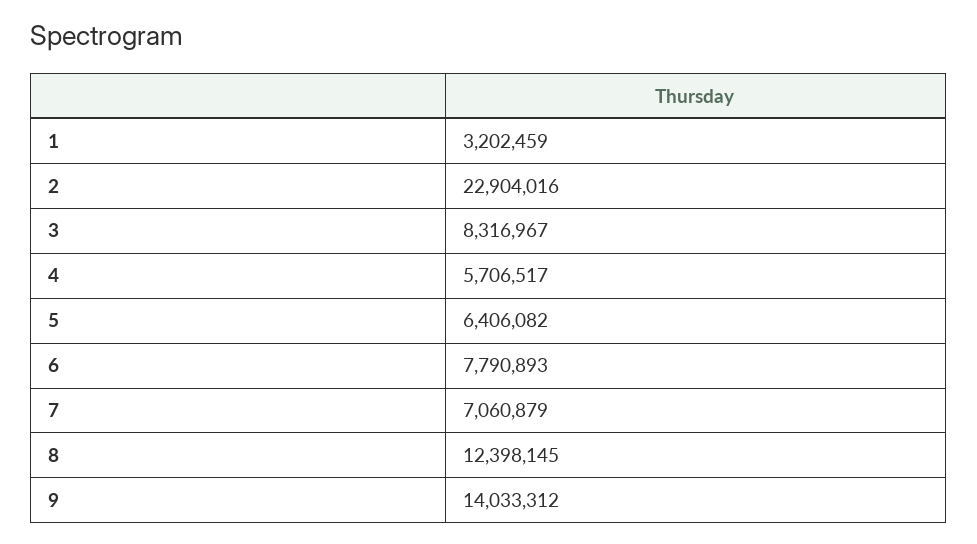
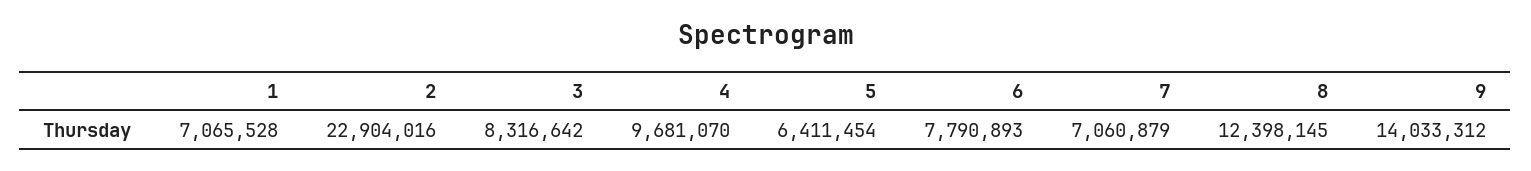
  {
-   "1": 3202459,
+   "1": 7065528,
    "2": 22904016,
-   "3": 8316967,
+   "3": 8316642,
-   "4": 5706517,
+   "4": 9681070,
-   "5": 6406082,
+   "5": 6411454,
    "6": 7790893,
    "7": 7060879,
    "8": 12398145,
    "9": 14033312
  }

